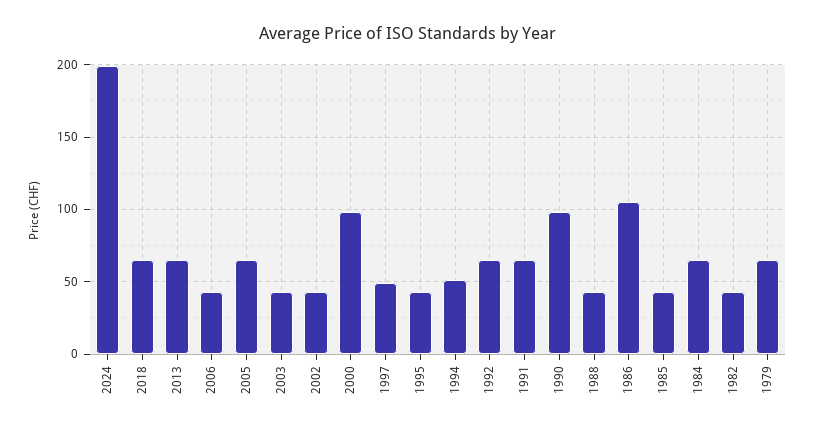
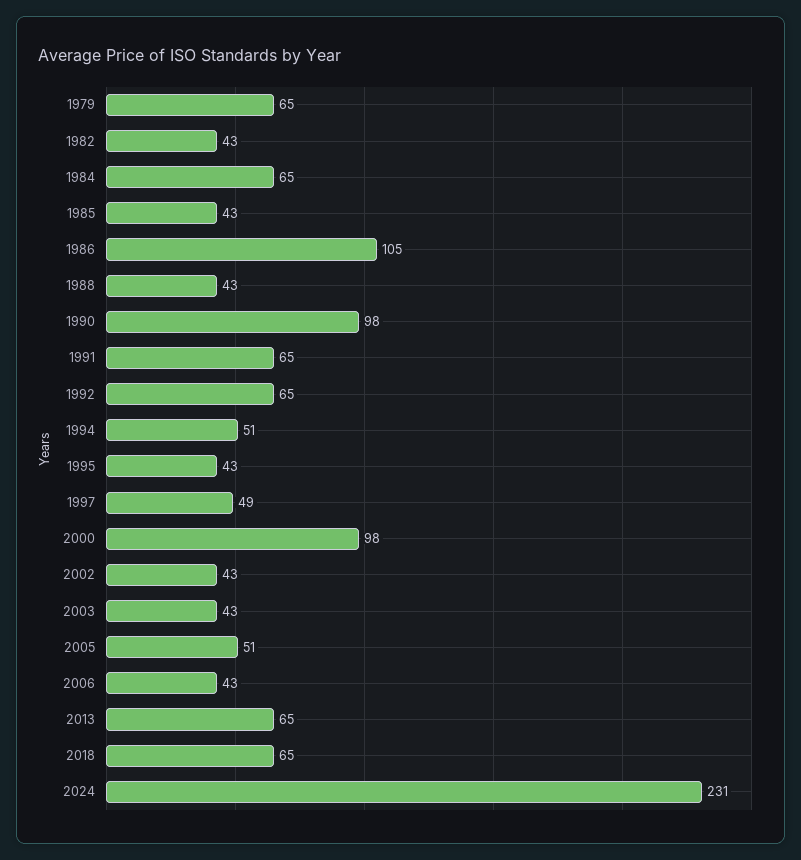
  {
-   "2024": 200,
+   "2024": 231,
    "2018": 65,
    "2013": 65,
    "2006": 43,
-   "2005": 65,
+   "2005": 51,
    "2003": 43,
    "2002": 43,
    "2000": 98,
    "1997": 49,
    "1995": 43,
    "1994": 51,
    "1992": 65,
    "1991": 65,
    "1990": 98,
    "1988": 43,
    "1986": 105,
    "1985": 43,
    "1984": 65,
    "1982": 43,
    "1979": 65
  }

